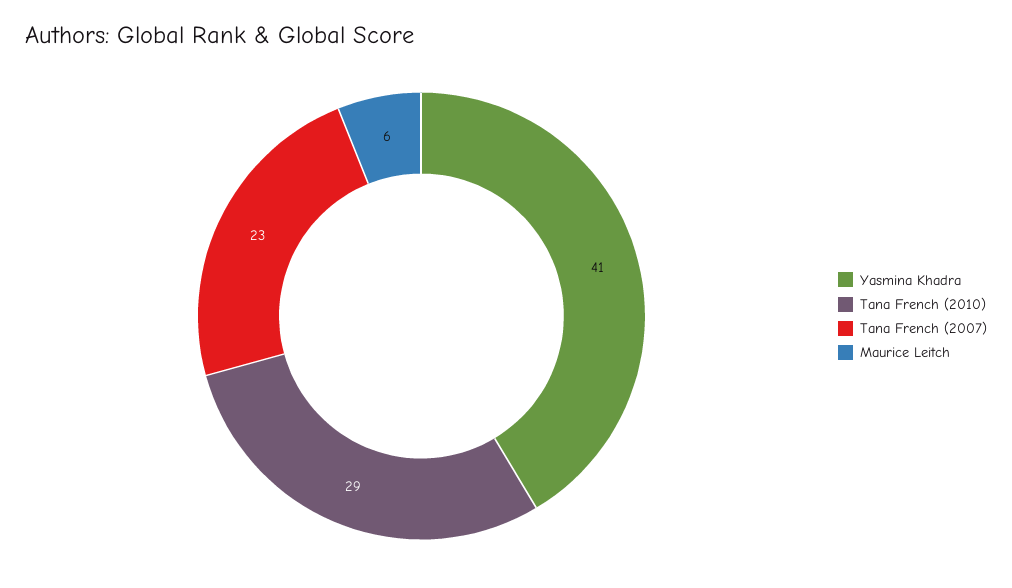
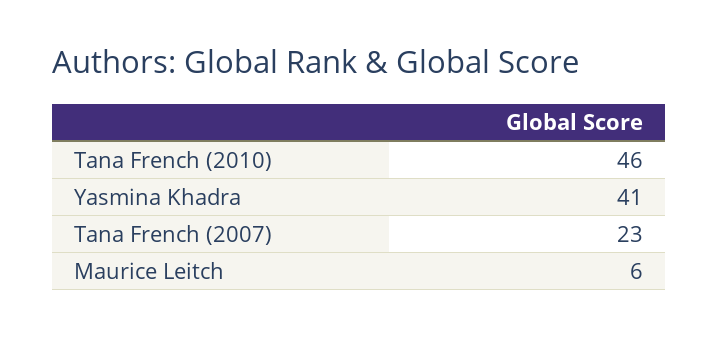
  {
    "Yasmina Khadra": 41,
-   "Tana French (2010)": 29,
+   "Tana French (2010)": 46,
    "Tana French (2007)": 23,
    "Maurice Leitch": 6
  }

